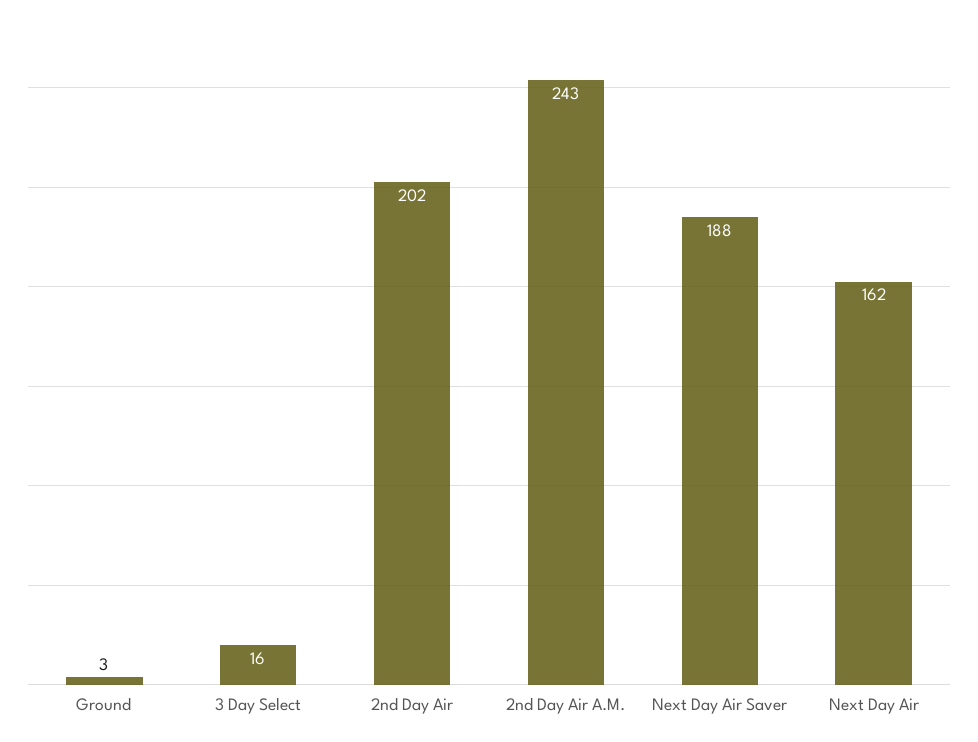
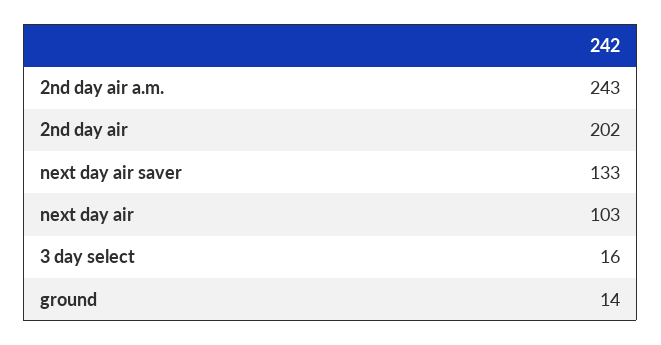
  {
-   "Ground": 3,
+   "Ground": 14,
    "3 Day Select": 16,
    "2nd Day Air": 202,
    "2nd Day Air A.M.": 243,
-   "Next Day Air Saver": 188,
+   "Next Day Air Saver": 133,
-   "Next Day Air": 162
+   "Next Day Air": 103
  }

